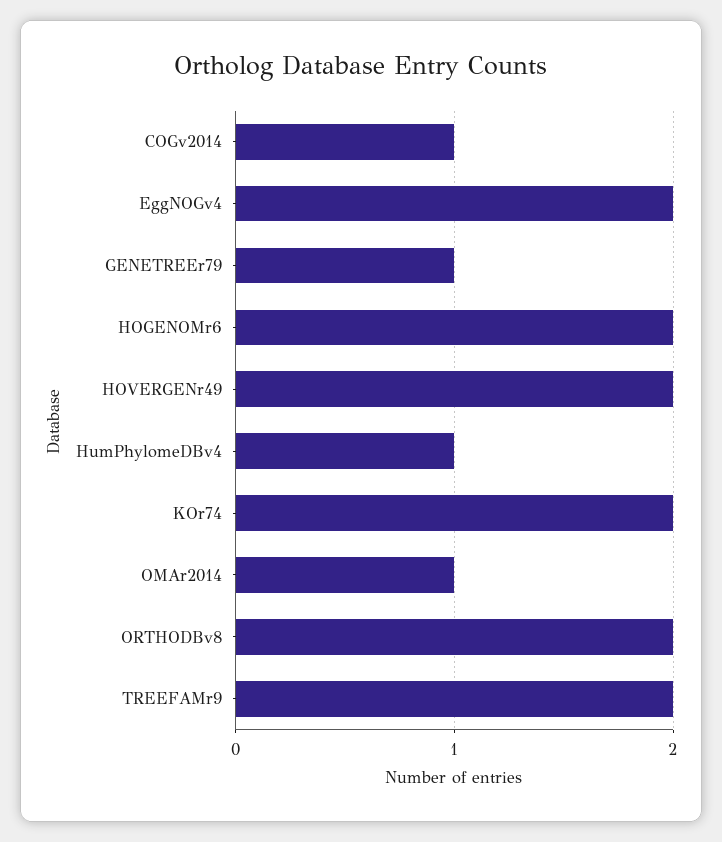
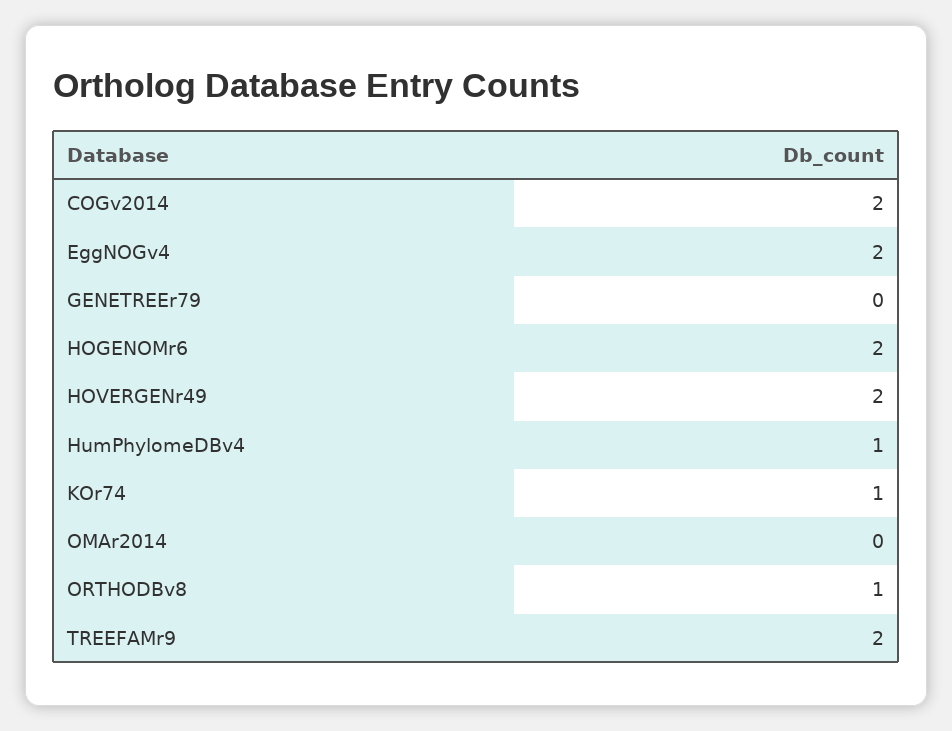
  {
-   "COGv2014": 1,
+   "COGv2014": 2,
    "EggNOGv4": 2,
-   "GENETREEr79": 1,
+   "GENETREEr79": 0,
    "HOGENOMr6": 2,
    "HOVERGENr49": 2,
    "HumPhylomeDBv4": 1,
-   "KOr74": 2,
+   "KOr74": 1,
-   "OMAr2014": 1,
+   "OMAr2014": 0,
-   "ORTHODBv8": 2,
+   "ORTHODBv8": 1,
    "TREEFAMr9": 2
  }

